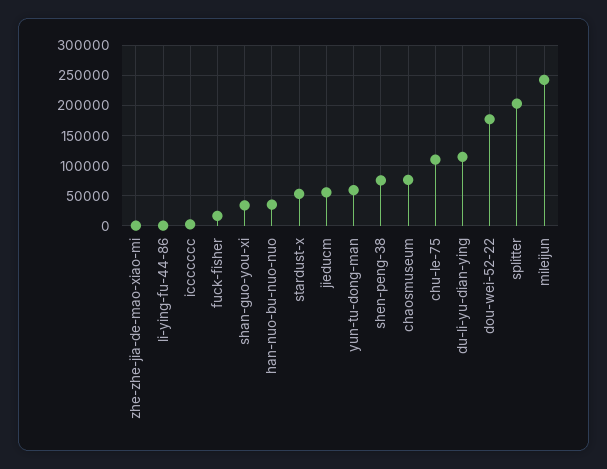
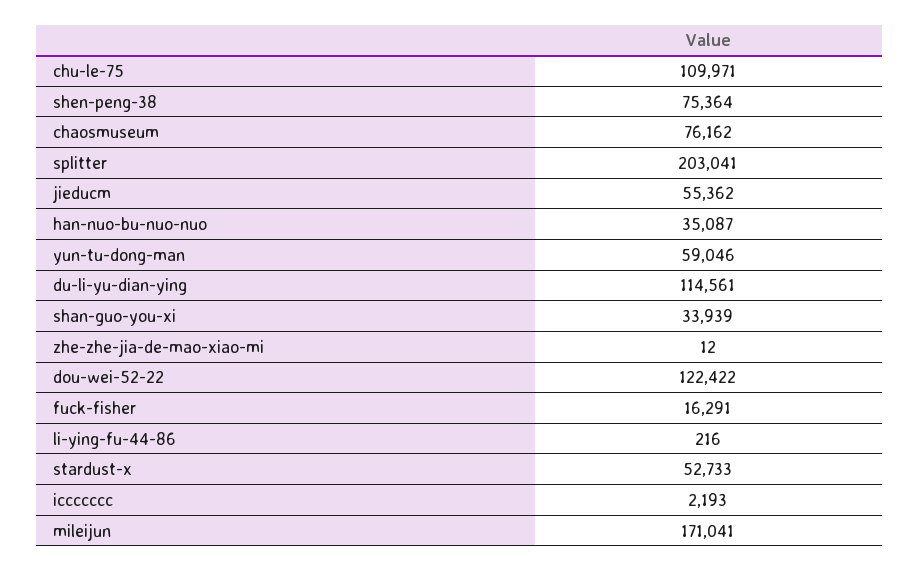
  {
    "zhe-zhe-jia-de-mao-xiao-mi": 12,
    "li-ying-fu-44-86": 216,
    "iccccccc": 2193,
    "fuck-fisher": 16291,
    "shan-guo-you-xi": 33939,
    "han-nuo-bu-nuo-nuo": 35087,
    "stardust-x": 52733,
    "jieducm": 55362,
    "yun-tu-dong-man": 59046,
    "shen-peng-38": 75364,
    "chaosmuseum": 76162,
    "chu-le-75": 109971,
    "du-li-yu-dian-ying": 114561,
-   "dou-wei-52-22": 180000,
+   "dou-wei-52-22": 122422,
    "splitter": 203041,
-   "mileijun": 240000
+   "mileijun": 171041
  }

